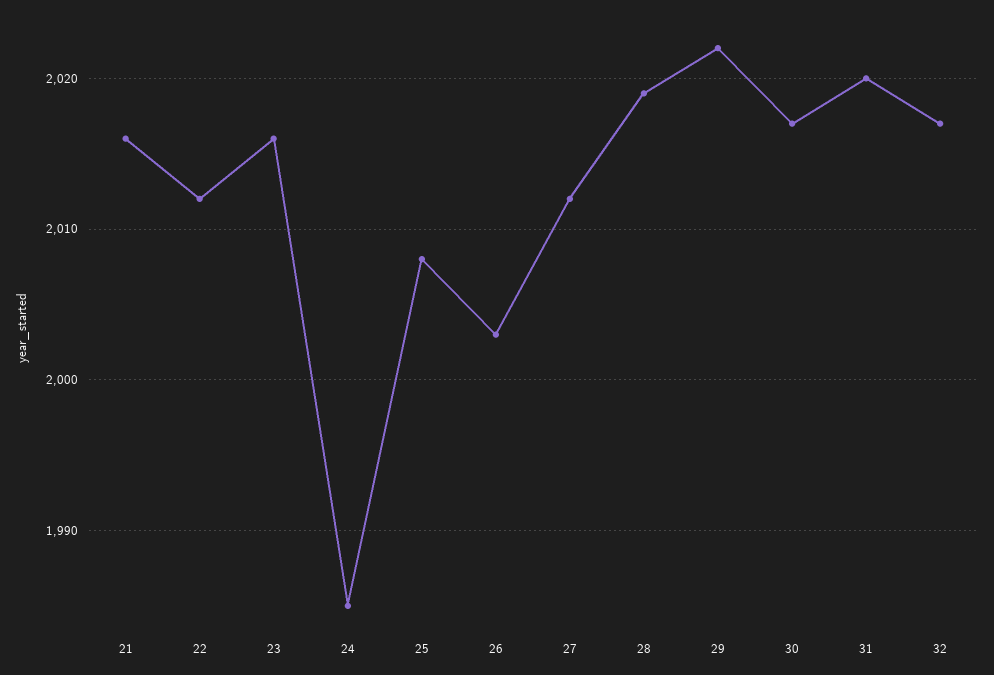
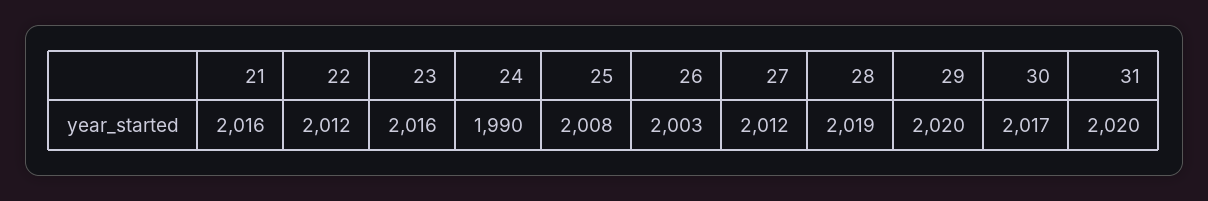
  {
    "21": 2016,
    "22": 2012,
    "23": 2016,
-   "24": 1985,
+   "24": 1990,
    "25": 2008,
    "26": 2003,
    "27": 2012,
    "28": 2019,
-   "29": 2022,
+   "29": 2020,
    "30": 2017,
-   "31": 2020,
+   "31": 2020
-   "32": 2017
  }

